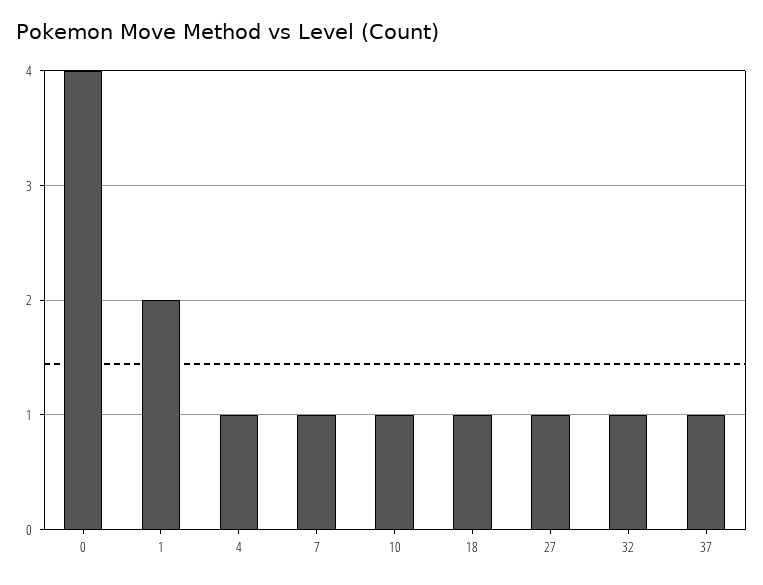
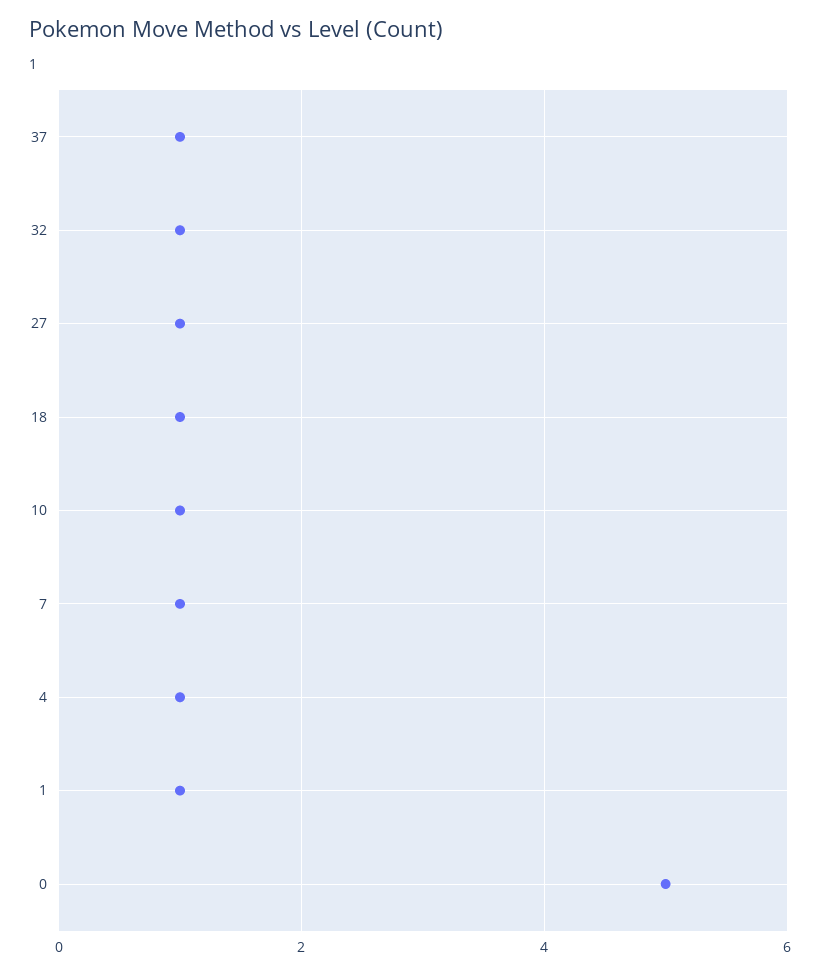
  {
-   "0": 4,
+   "0": 5,
-   "1": 2,
+   "1": 1,
    "4": 1,
    "7": 1,
    "10": 1,
    "18": 1,
    "27": 1,
    "32": 1,
    "37": 1
  }

